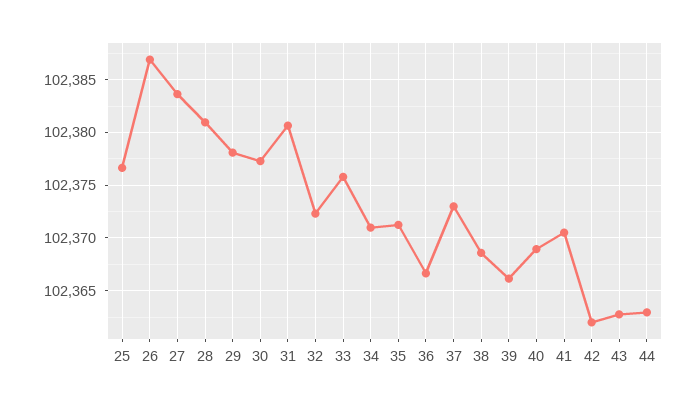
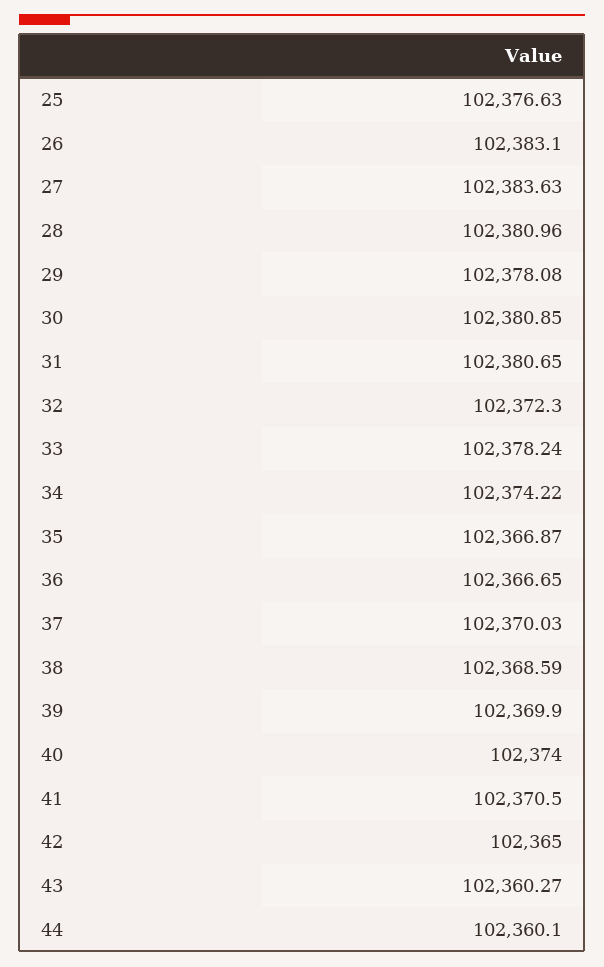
  {
    "25": 102376.63,
-   "26": 102387,
+   "26": 102383.1,
    "27": 102383.63,
    "28": 102380.96,
    "29": 102378.08,
-   "30": 102377,
+   "30": 102380.85,
    "31": 102380.65,
    "32": 102372.3,
-   "33": 102376,
+   "33": 102378.24,
-   "34": 102371,
+   "34": 102374.22,
-   "35": 102371,
+   "35": 102366.87,
    "36": 102366.65,
-   "37": 102373,
+   "37": 102370.03,
    "38": 102368.59,
-   "39": 102366,
+   "39": 102369.9,
-   "40": 102369,
+   "40": 102374,
    "41": 102370.5,
-   "42": 102362,
+   "42": 102365,
-   "43": 102363,
+   "43": 102360.27,
-   "44": 102363
+   "44": 102360.1
  }

